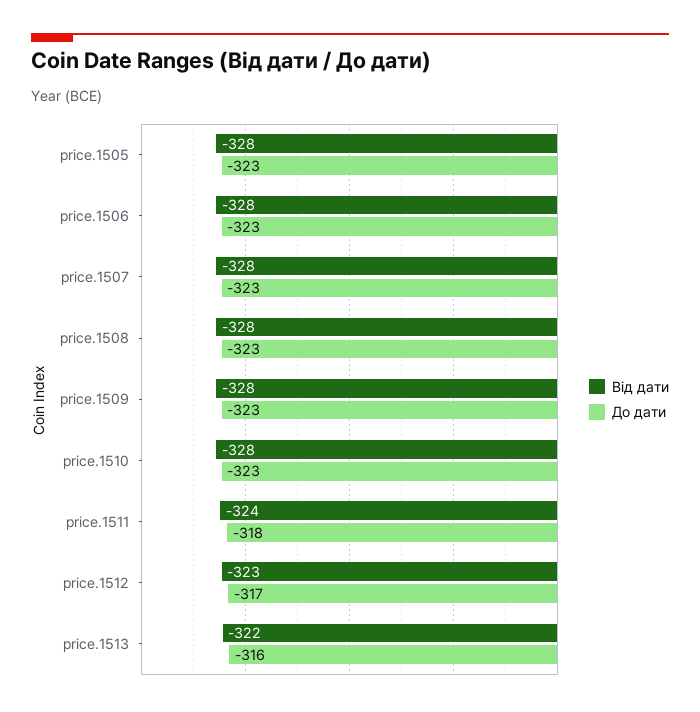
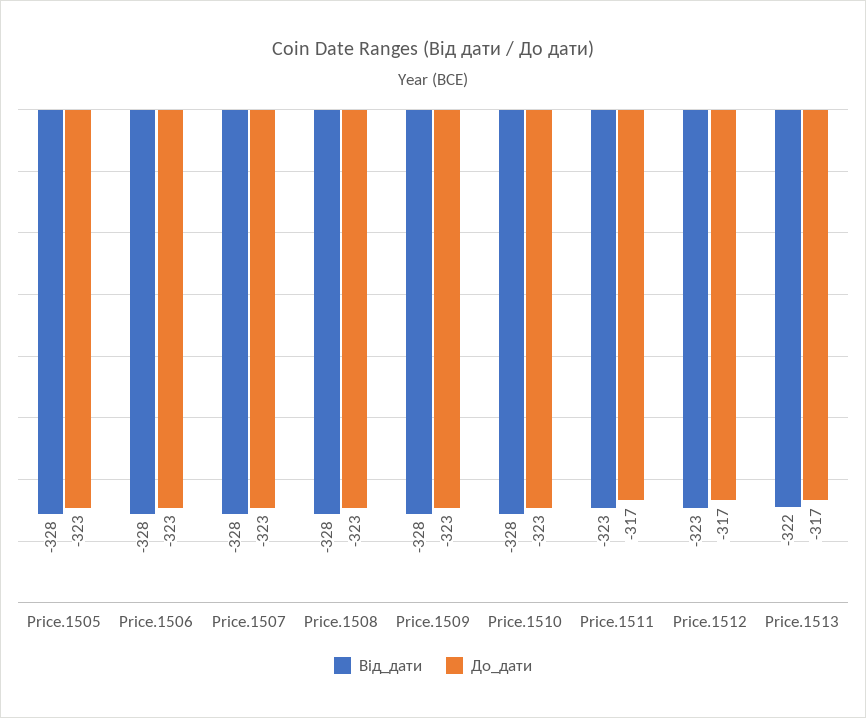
  {
    "Від дати": {
      "price.1505": -328,
      "price.1506": -328,
      "price.1507": -328,
      "price.1508": -328,
      "price.1509": -328,
      "price.1510": -328,
-     "price.1511": -324,
+     "price.1511": -323,
      "price.1512": -323,
      "price.1513": -322
    },
    "До дати": {
      "price.1505": -323,
      "price.1506": -323,
      "price.1507": -323,
      "price.1508": -323,
      "price.1509": -323,
      "price.1510": -323,
-     "price.1511": -318,
+     "price.1511": -317,
      "price.1512": -317,
-     "price.1513": -316
+     "price.1513": -317
    }
  }

